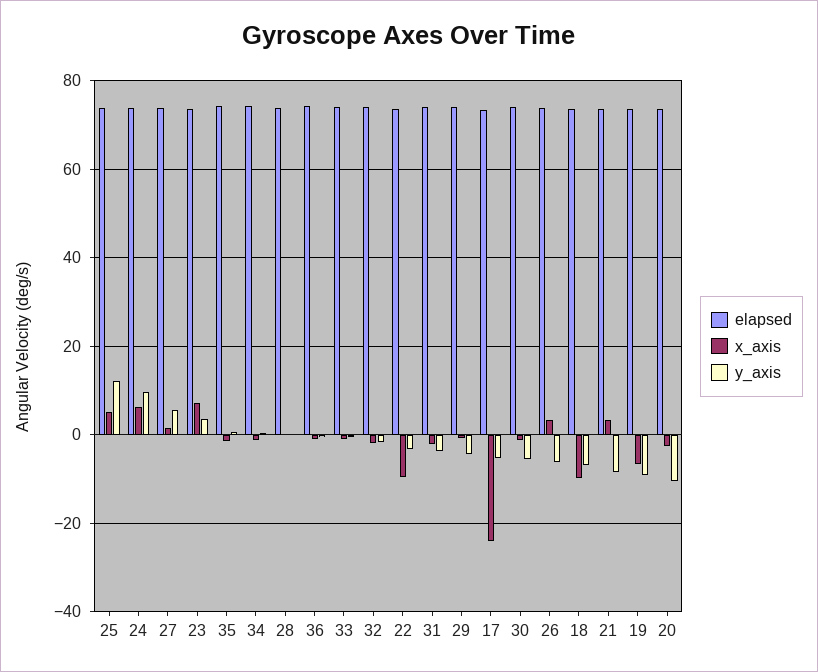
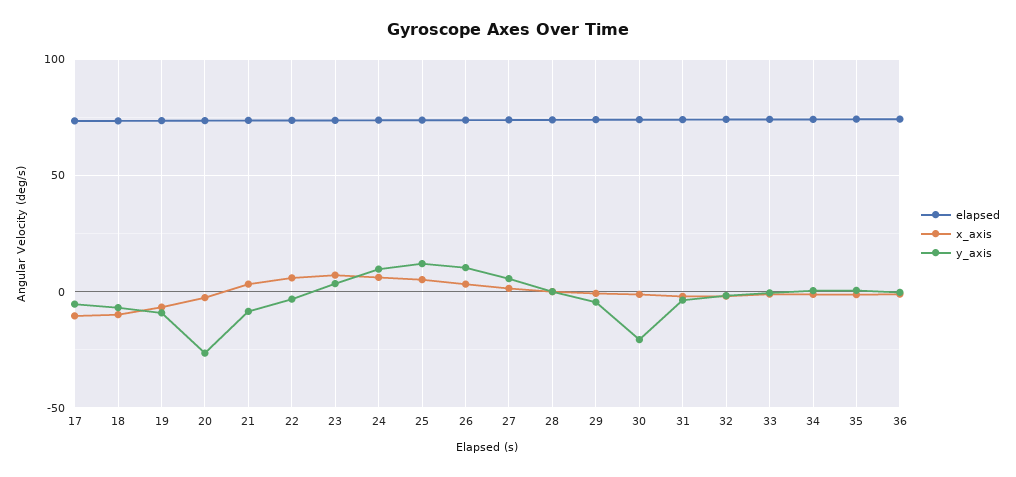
  {
    "elapsed": {
      "25": 74,
      "24": 74,
      "27": 74,
      "23": 74,
      "35": 74,
      "34": 74,
      "28": 74,
      "36": 74,
      "33": 74,
      "32": 74,
      "22": 74,
      "31": 74,
      "29": 74,
      "17": 74,
      "30": 74,
      "26": 74,
      "18": 74,
      "21": 74,
      "19": 74,
      "20": 74
    },
    "x_axis": {
      "25": 6,
      "24": 6,
      "27": 2,
      "23": 8,
      "35": -2,
      "34": -2,
      "28": 0,
      "36": -2,
      "33": -2,
      "32": -2,
-     "22": -10,
+     "22": 5,
      "31": -2,
      "29": 0,
-     "17": -24,
+     "17": -10,
      "30": -2,
      "26": 4,
      "18": -10,
      "21": 4,
      "19": -6,
      "20": -2
    },
    "y_axis": {
      "25": 12,
      "24": 10,
      "27": 6,
      "23": 4,
      "35": 0,
      "34": 0,
      "28": 0,
      "36": 0,
      "33": 0,
      "32": -2,
      "22": -4,
      "31": -4,
      "29": -4,
      "17": -6,
-     "30": -6,
+     "30": -20,
-     "26": -6,
+     "26": 10,
      "18": -6,
      "21": -8,
      "19": -10,
-     "20": -10
+     "20": -25
    }
  }

